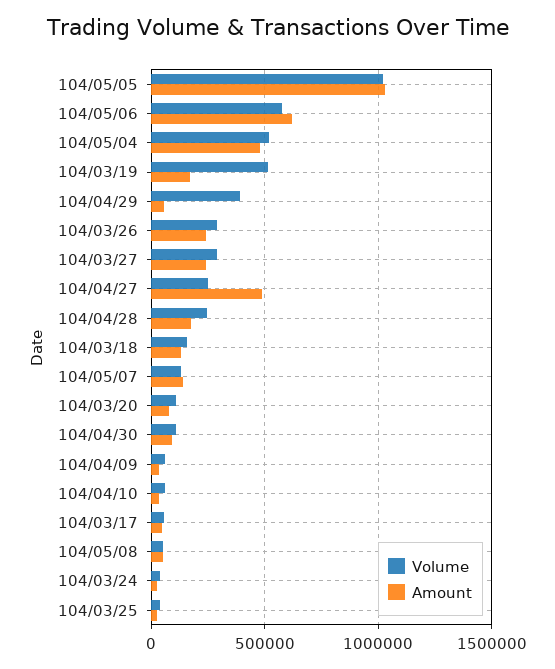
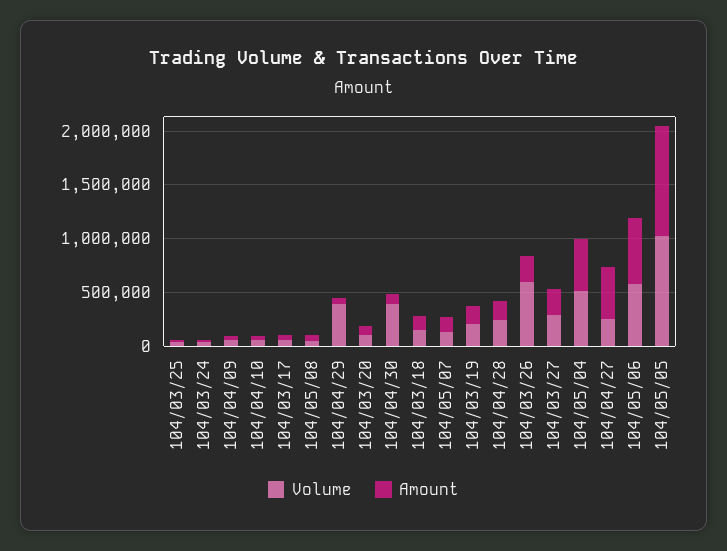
  {
    "Volume": {
      "104/05/05": 1000000,
      "104/05/06": 600000,
      "104/05/04": 500000,
-     "104/03/19": 500000,
+     "104/03/19": 200000,
      "104/04/29": 400000,
-     "104/03/26": 300000,
+     "104/03/26": 600000,
      "104/03/27": 300000,
      "104/04/27": 250000,
      "104/04/28": 250000,
      "104/03/18": 150000,
      "104/05/07": 150000,
      "104/03/20": 100000,
-     "104/04/30": 100000,
+     "104/04/30": 400000,
      "104/04/09": 50000,
      "104/04/10": 50000,
      "104/03/17": 50000,
      "104/05/08": 50000,
      "104/03/24": 50000,
      "104/03/25": 50000
    },
    "Amount": {
      "104/05/05": 1050000,
      "104/05/06": 600000,
      "104/05/04": 500000,
      "104/03/19": 150000,
      "104/04/29": 50000,
      "104/03/26": 250000,
      "104/03/27": 250000,
      "104/04/27": 500000,
      "104/04/28": 150000,
      "104/03/18": 150000,
      "104/05/07": 150000,
      "104/03/20": 100000,
      "104/04/30": 100000,
      "104/04/09": 50000,
      "104/04/10": 50000,
      "104/03/17": 50000,
      "104/05/08": 50000,
      "104/03/24": 50000,
      "104/03/25": 50000
    }
  }

